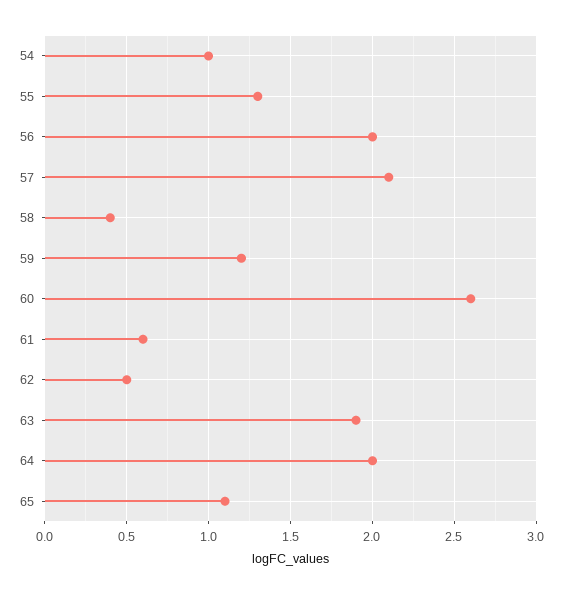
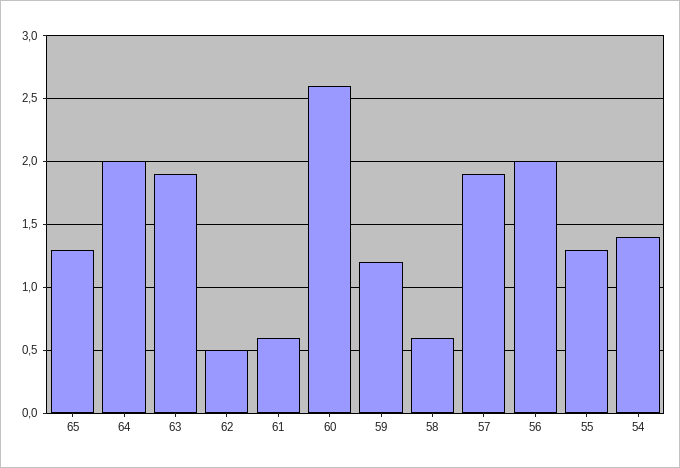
  {
-   "54": 1,
+   "54": 1.4,
    "55": 1.3,
    "56": 2,
-   "57": 2.1,
+   "57": 1.9,
-   "58": 0.4,
+   "58": 0.6,
    "59": 1.2,
    "60": 2.6,
    "61": 0.6,
    "62": 0.5,
    "63": 1.9,
    "64": 2,
-   "65": 1.1
+   "65": 1.3
  }

